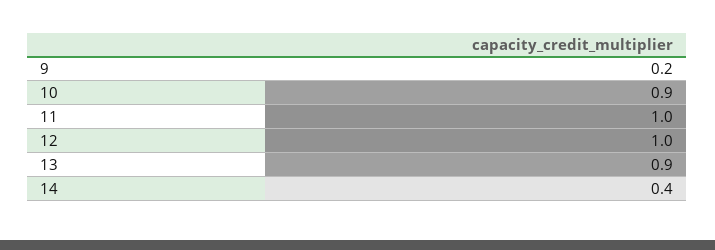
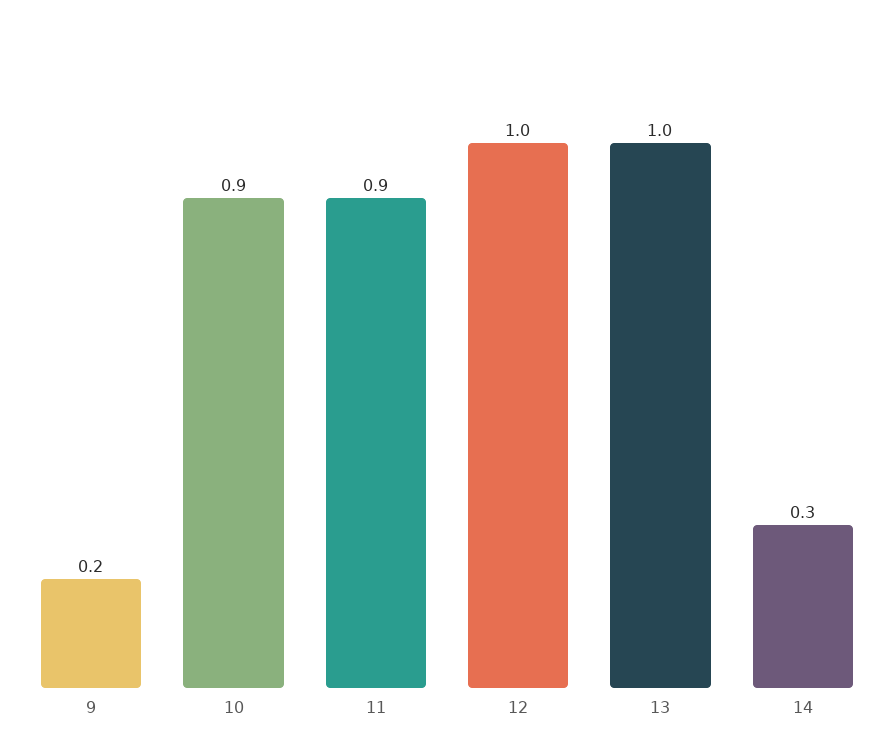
  {
    "9": 0.2,
    "10": 0.9,
-   "11": 1,
+   "11": 0.9,
    "12": 1,
-   "13": 0.9,
+   "13": 1,
-   "14": 0.4
+   "14": 0.3
  }

